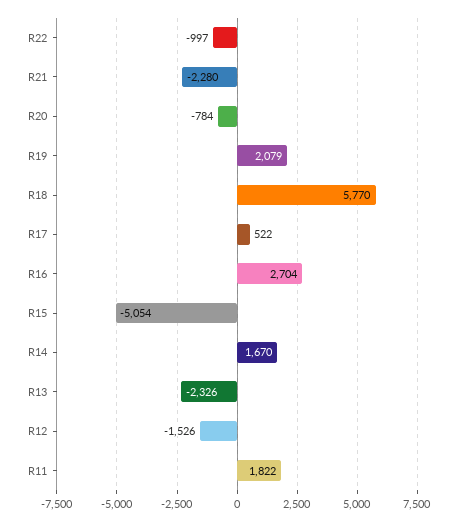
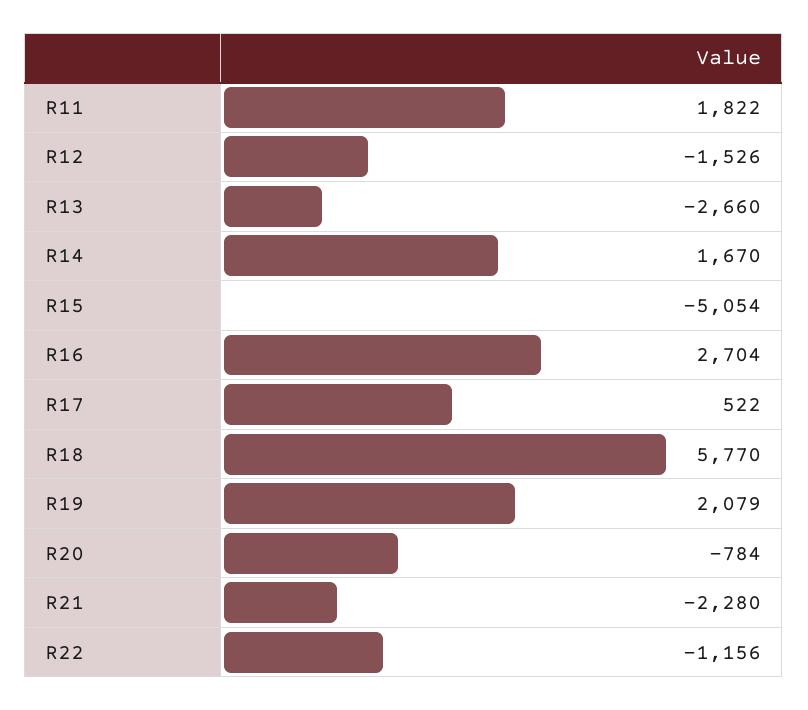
  {
-   "R22": -997,
+   "R22": -1156,
    "R21": -2280,
    "R20": -784,
    "R19": 2079,
    "R18": 5770,
    "R17": 522,
    "R16": 2704,
    "R15": -5054,
    "R14": 1670,
-   "R13": -2326,
+   "R13": -2660,
    "R12": -1526,
    "R11": 1822
  }

